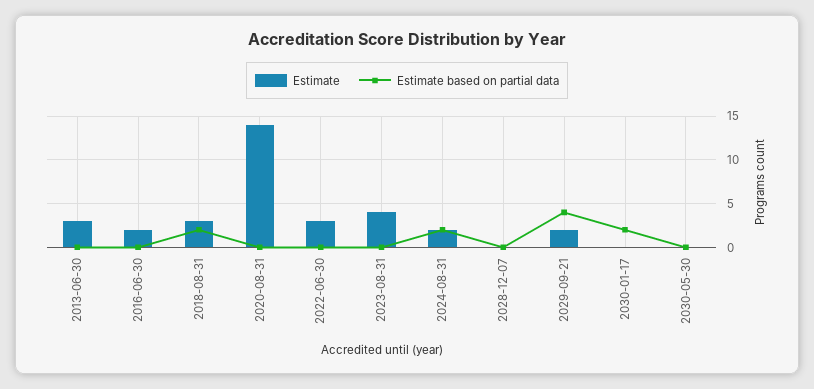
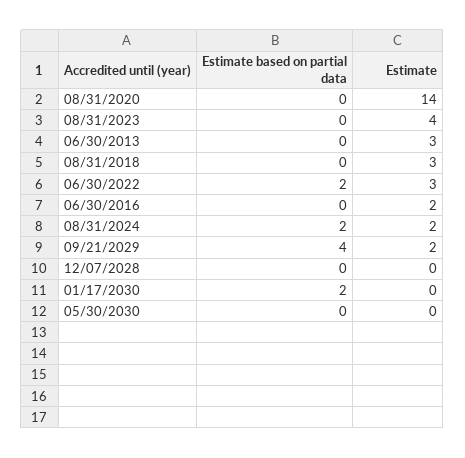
  {
    "Estimate": {
      "2013-06-30": 3,
      "2016-06-30": 2,
      "2018-08-31": 3,
      "2020-08-31": 14,
      "2022-06-30": 3,
      "2023-08-31": 4,
      "2024-08-31": 2,
      "2028-12-07": 0,
      "2029-09-21": 2,
      "2030-01-17": 0,
      "2030-05-30": 0
    },
    "Estimate based on partial data": {
      "2013-06-30": 0,
      "2016-06-30": 0,
-     "2018-08-31": 2,
+     "2018-08-31": 0,
      "2020-08-31": 0,
-     "2022-06-30": 0,
+     "2022-06-30": 2,
      "2023-08-31": 0,
      "2024-08-31": 2,
      "2028-12-07": 0,
      "2029-09-21": 4,
      "2030-01-17": 2,
      "2030-05-30": 0
    }
  }

